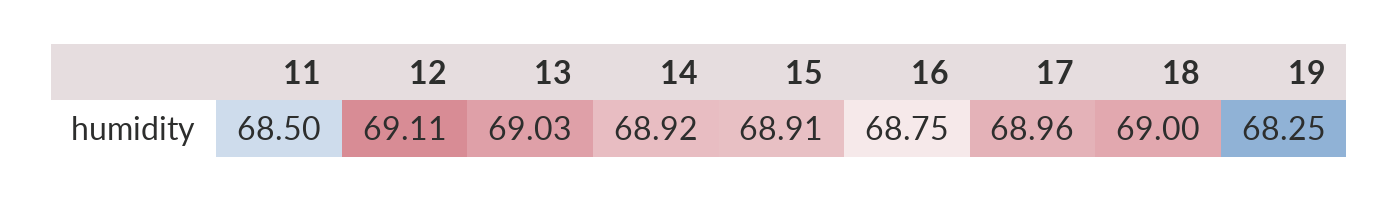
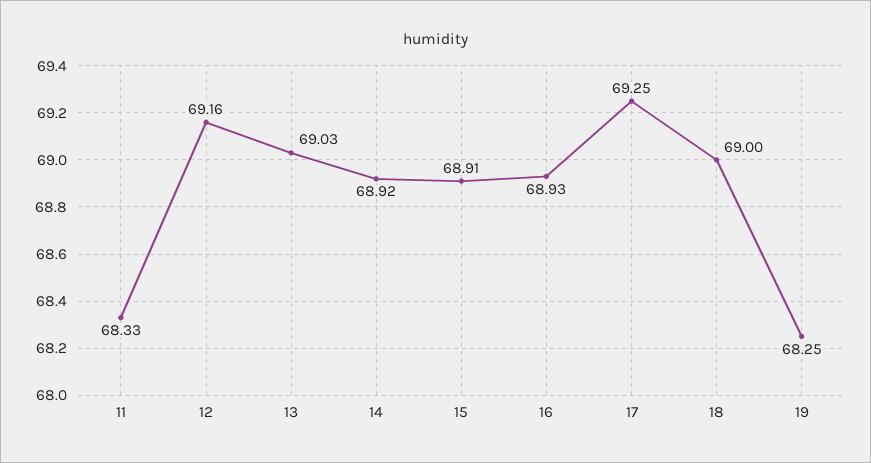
  {
-   "11": 68.5,
+   "11": 68.33,
-   "12": 69.11,
+   "12": 69.16,
    "13": 69.03,
    "14": 68.92,
    "15": 68.91,
-   "16": 68.75,
+   "16": 68.93,
-   "17": 68.96,
+   "17": 69.25,
    "18": 69,
    "19": 68.25
  }

